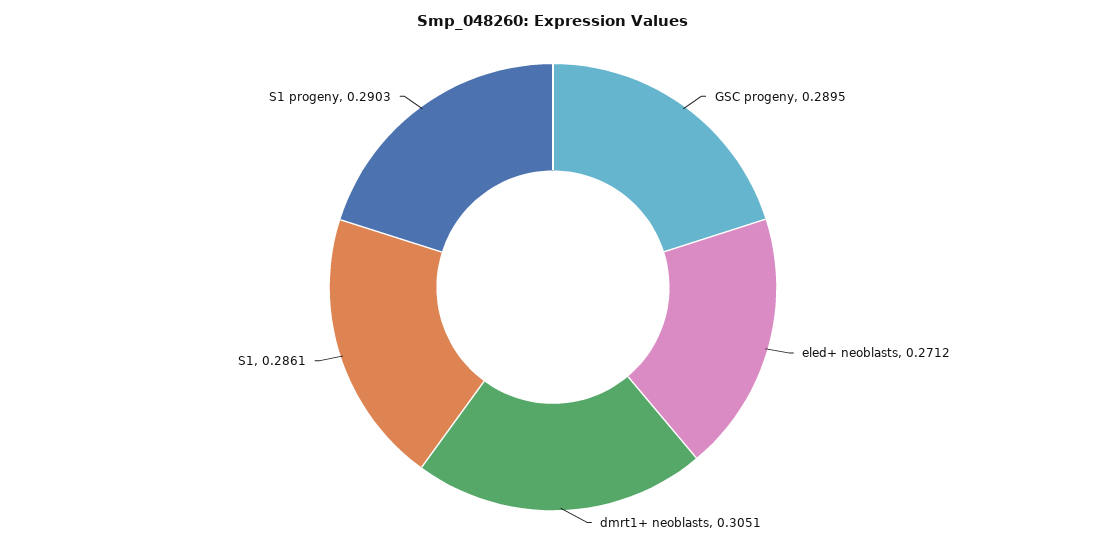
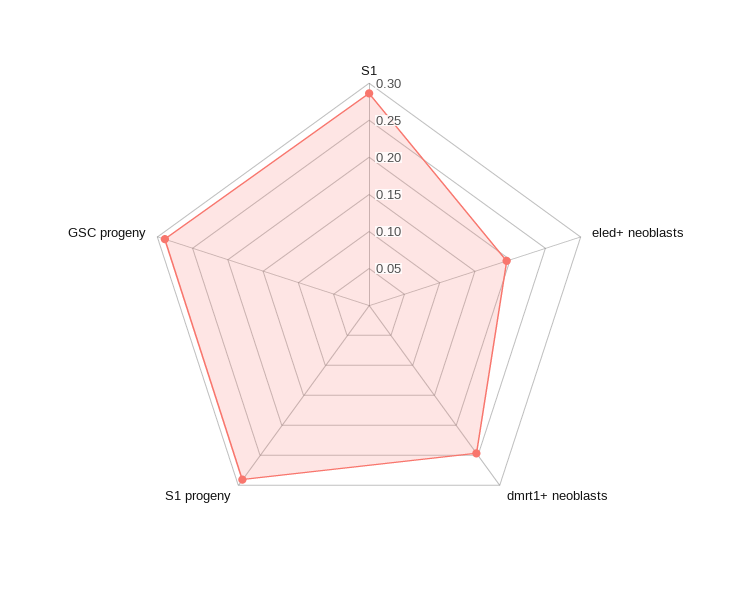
  {
    "GSC progeny": 0.2895,
-   "eled+ neoblasts": 0.2712,
+   "eled+ neoblasts": 0.2,
-   "dmrt1+ neoblasts": 0.3051,
+   "dmrt1+ neoblasts": 0.25,
    "S1": 0.2861,
    "S1 progeny": 0.2903
  }

